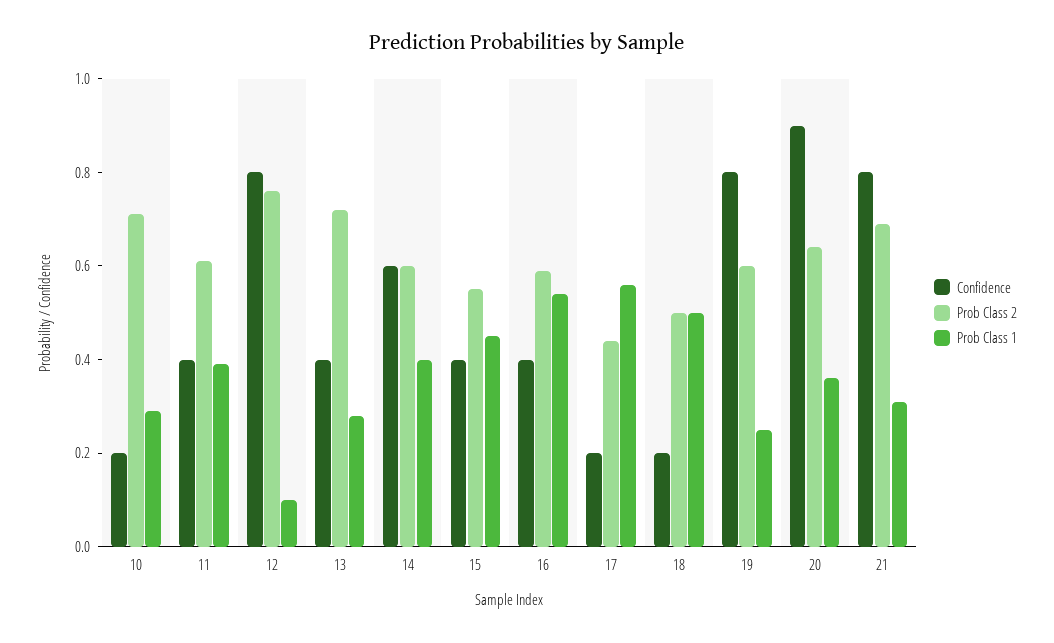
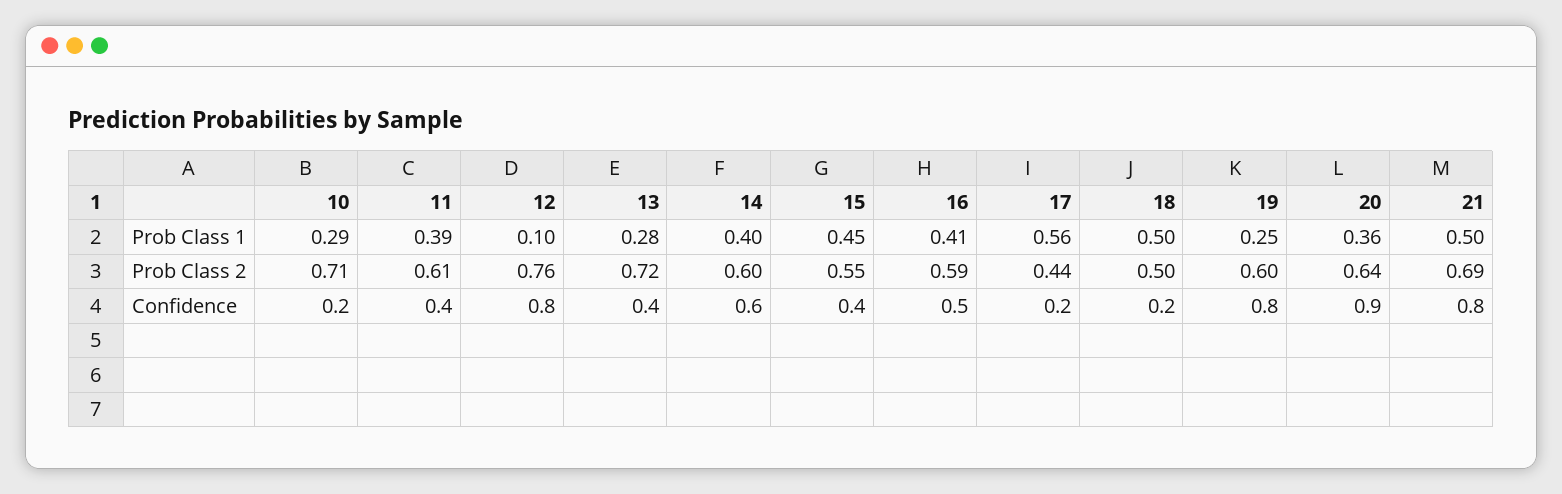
  {
    "Confidence": {
      "10": 0.2,
      "11": 0.4,
      "12": 0.8,
      "13": 0.4,
      "14": 0.6,
      "15": 0.4,
-     "16": 0.4,
+     "16": 0.5,
      "17": 0.2,
      "18": 0.2,
      "19": 0.8,
      "20": 0.9,
      "21": 0.8
    },
    "Prob Class 2": {
      "10": 0.71,
      "11": 0.61,
      "12": 0.76,
      "13": 0.72,
      "14": 0.6,
      "15": 0.55,
      "16": 0.59,
      "17": 0.44,
      "18": 0.5,
      "19": 0.6,
      "20": 0.64,
      "21": 0.69
    },
    "Prob Class 1": {
      "10": 0.29,
      "11": 0.39,
      "12": 0.1,
      "13": 0.28,
      "14": 0.4,
      "15": 0.45,
-     "16": 0.55,
+     "16": 0.41,
      "17": 0.56,
      "18": 0.5,
      "19": 0.25,
      "20": 0.36,
-     "21": 0.3
+     "21": 0.5
    }
  }

